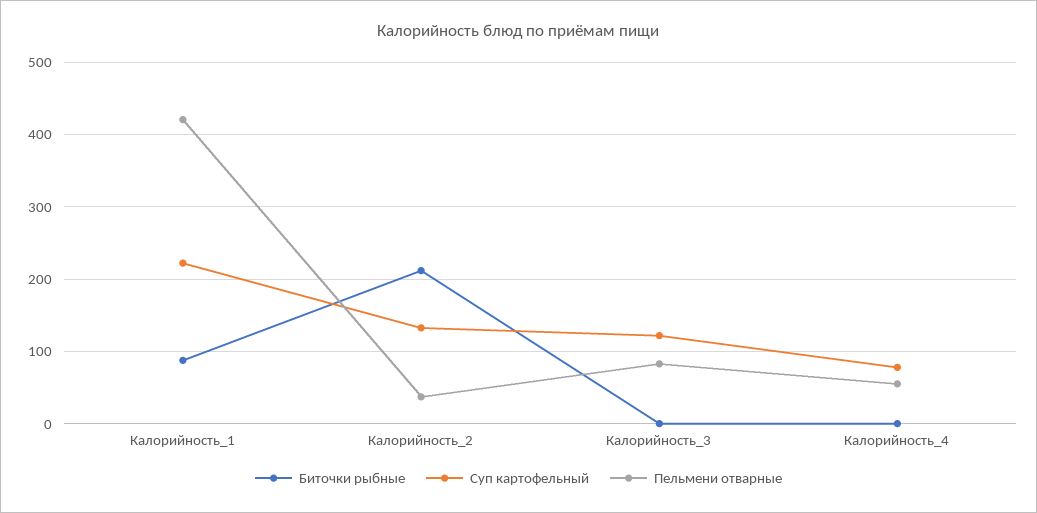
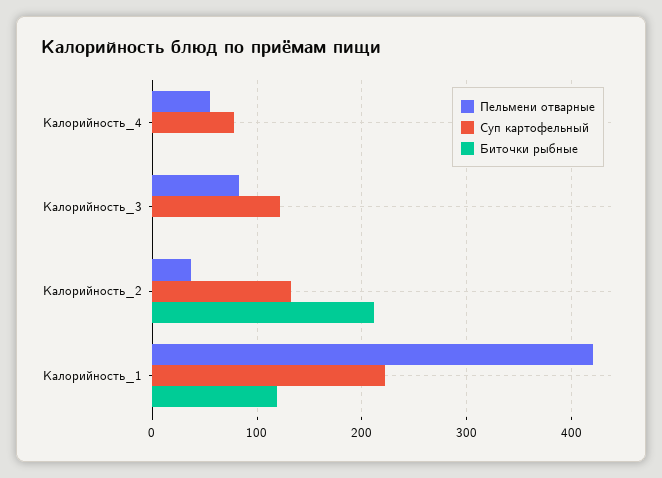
  {
    "Биточки рыбные": {
-     "Калорийность_1": 90,
+     "Калорийность_1": 120,
      "Калорийность_2": 210,
      "Калорийность_3": 0,
      "Калорийность_4": 0
    },
    "Суп картофельный": {
      "Калорийность_1": 220,
      "Калорийность_2": 130,
      "Калорийность_3": 120,
      "Калорийность_4": 80
    },
    "Пельмени отварные": {
      "Калорийность_1": 420,
      "Калорийность_2": 40,
      "Калорийность_3": 80,
      "Калорийность_4": 60
    }
  }

